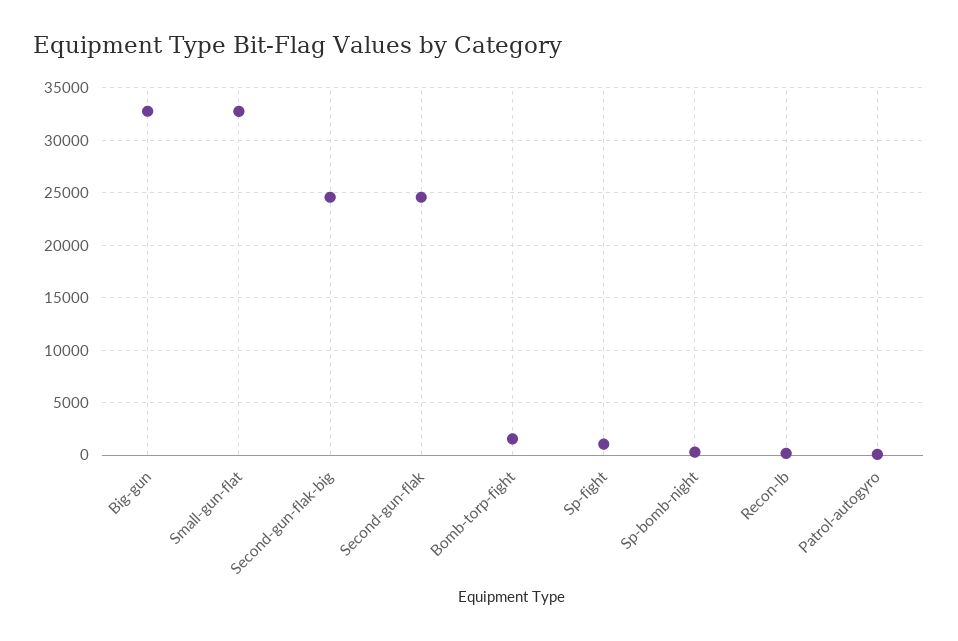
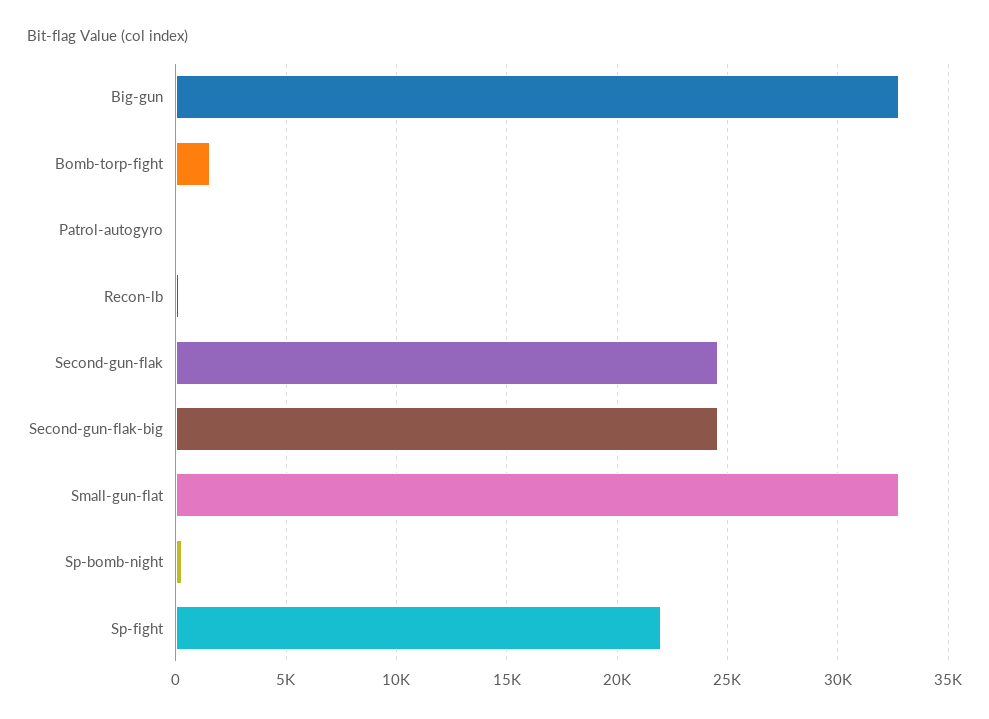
  {
    "Big-gun": 33000,
    "Small-gun-flat": 33000,
    "Second-gun-flak-big": 24500,
    "Second-gun-flak": 24500,
    "Bomb-torp-fight": 1500,
-   "Sp-fight": 1000,
+   "Sp-fight": 22000,
    "Sp-bomb-night": 500,
    "Recon-lb": 0,
    "Patrol-autogyro": 0
  }

